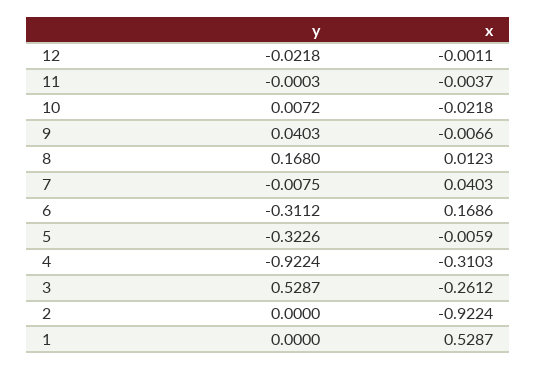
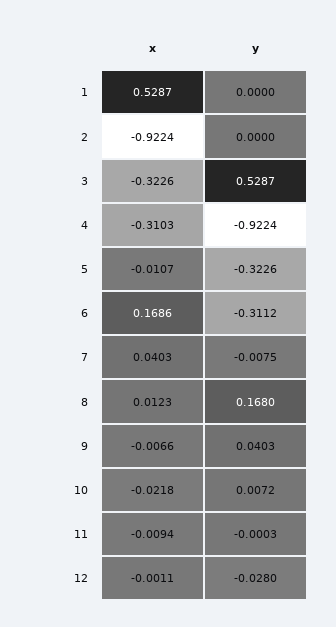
  {
    "y": {
-     "12": -0.0218,
+     "12": -0.028,
      "11": -0.0003,
      "10": 0.0072,
      "9": 0.0403,
      "8": 0.168,
      "7": -0.0075,
      "6": -0.3112,
      "5": -0.3226,
      "4": -0.9224,
      "3": 0.5287,
      "2": 0,
      "1": 0
    },
    "x": {
      "12": -0.0011,
-     "11": -0.0037,
+     "11": -0.0094,
      "10": -0.0218,
      "9": -0.0066,
      "8": 0.0123,
      "7": 0.0403,
      "6": 0.1686,
-     "5": -0.0059,
+     "5": -0.0107,
      "4": -0.3103,
-     "3": -0.2612,
+     "3": -0.3226,
      "2": -0.9224,
      "1": 0.5287
    }
  }

